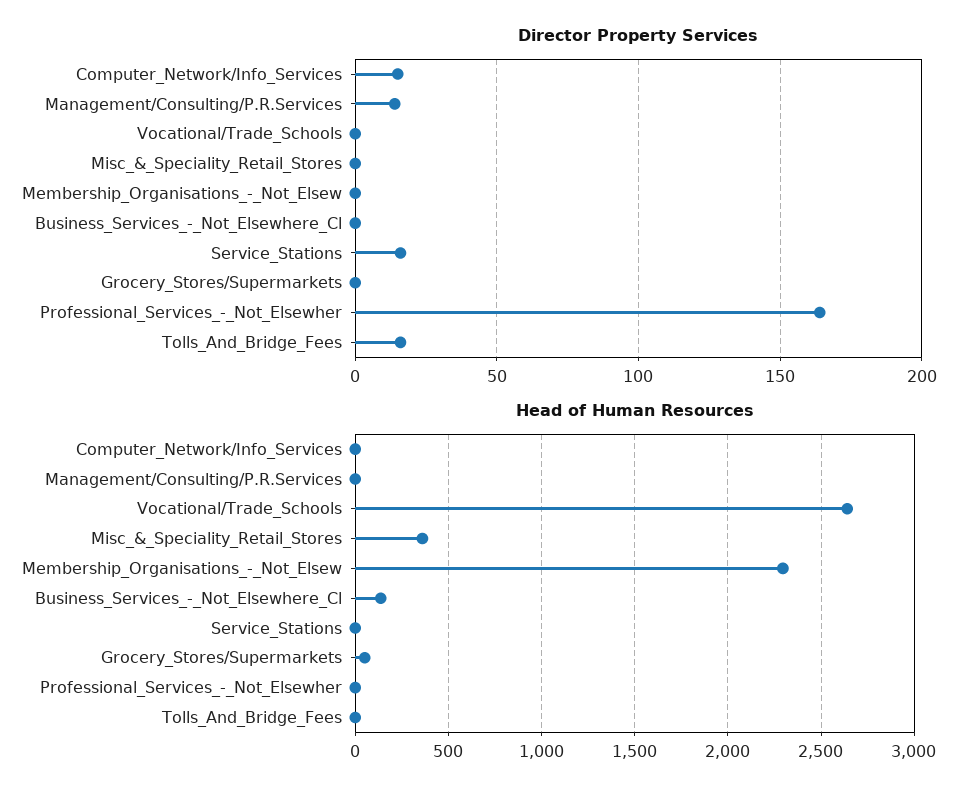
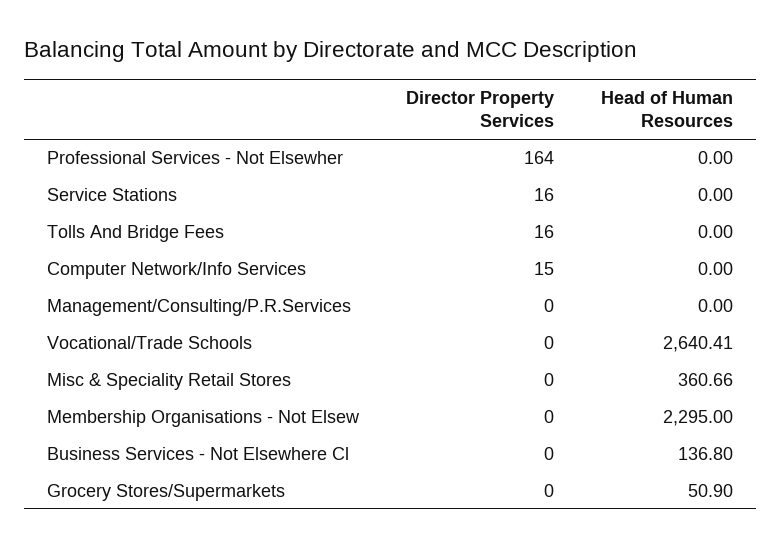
  {
    "Director Property Services": {
      "Computer_Network/Info_Services": 15,
-     "Management/Consulting/P.R.Services": 15,
+     "Management/Consulting/P.R.Services": 0,
      "Vocational/Trade_Schools": 0,
      "Misc_&_Speciality_Retail_Stores": 0,
      "Membership_Organisations_-_Not_Elsew": 0,
      "Business_Services_-_Not_Elsewhere_Cl": 0,
      "Service_Stations": 16,
      "Grocery_Stores/Supermarkets": 0,
      "Professional_Services_-_Not_Elsewher": 164,
      "Tolls_And_Bridge_Fees": 16
    },
    "Head of Human Resources": {
      "Computer_Network/Info_Services": 0,
      "Management/Consulting/P.R.Services": 0,
      "Vocational/Trade_Schools": 2640.41,
      "Misc_&_Speciality_Retail_Stores": 360.66,
      "Membership_Organisations_-_Not_Elsew": 2295,
      "Business_Services_-_Not_Elsewhere_Cl": 136.8,
      "Service_Stations": 0,
      "Grocery_Stores/Supermarkets": 50.9,
      "Professional_Services_-_Not_Elsewher": 0,
      "Tolls_And_Bridge_Fees": 0
    }
  }

